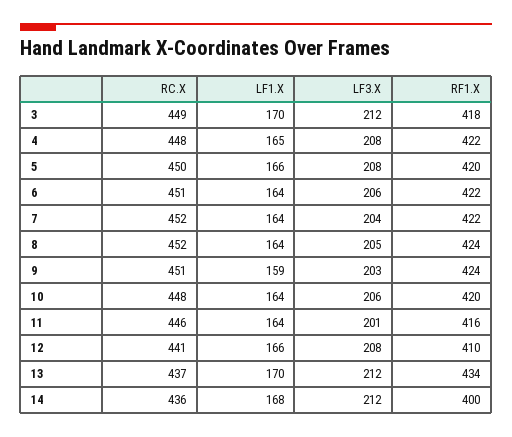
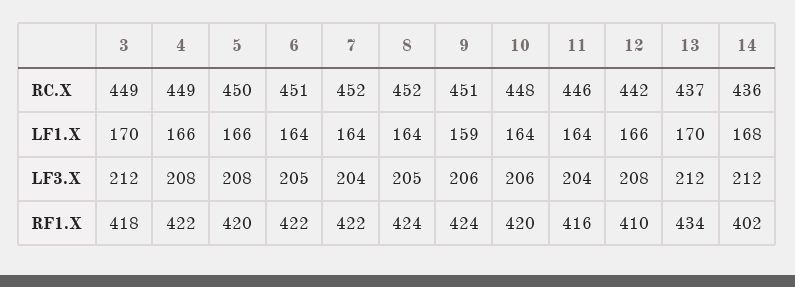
  {
    "RC.X": {
      "3": 449,
-     "4": 448,
+     "4": 449,
      "5": 450,
      "6": 451,
      "7": 452,
      "8": 452,
      "9": 451,
      "10": 448,
      "11": 446,
-     "12": 441,
+     "12": 442,
      "13": 437,
      "14": 436
    },
    "LF1.X": {
      "3": 170,
-     "4": 165,
+     "4": 166,
      "5": 166,
      "6": 164,
      "7": 164,
      "8": 164,
      "9": 159,
      "10": 164,
      "11": 164,
      "12": 166,
      "13": 170,
      "14": 168
    },
    "LF3.X": {
      "3": 212,
      "4": 208,
      "5": 208,
-     "6": 206,
+     "6": 205,
      "7": 204,
      "8": 205,
-     "9": 203,
+     "9": 206,
      "10": 206,
-     "11": 201,
+     "11": 204,
      "12": 208,
      "13": 212,
      "14": 212
    },
    "RF1.X": {
      "3": 418,
      "4": 422,
      "5": 420,
      "6": 422,
      "7": 422,
      "8": 424,
      "9": 424,
      "10": 420,
      "11": 416,
      "12": 410,
      "13": 434,
-     "14": 400
+     "14": 402
    }
  }

